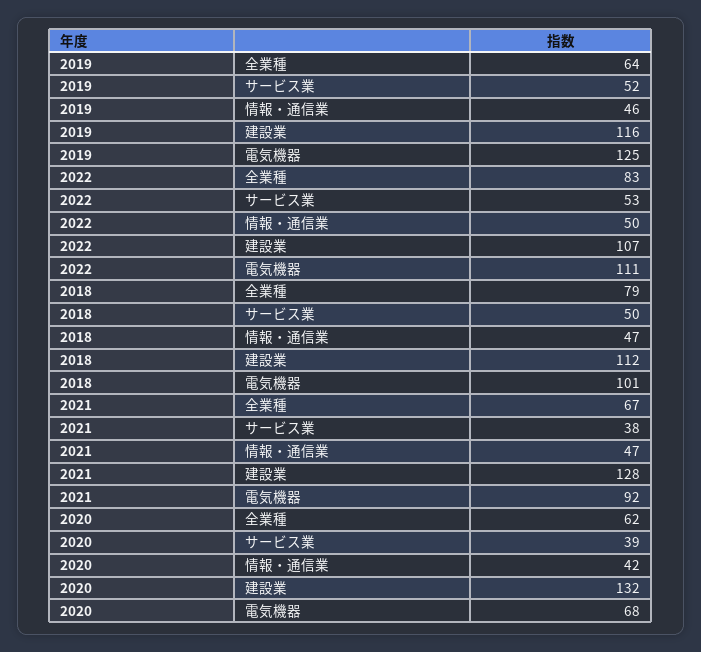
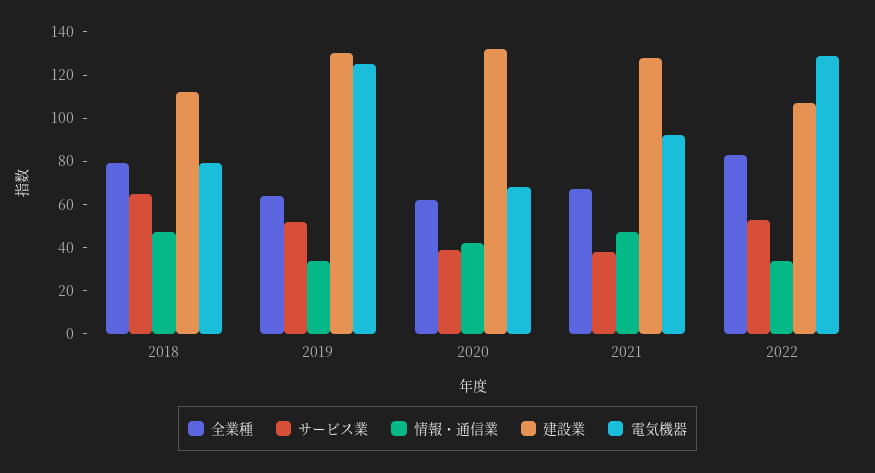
  {
    "全業種": {
      "2019": 64,
      "2022": 83,
      "2018": 79,
      "2021": 67,
      "2020": 62
    },
    "サービス業": {
      "2019": 52,
      "2022": 53,
-     "2018": 50,
+     "2018": 65,
      "2021": 38,
      "2020": 39
    },
    "情報・通信業": {
-     "2019": 46,
+     "2019": 35,
-     "2022": 50,
+     "2022": 35,
      "2018": 47,
      "2021": 47,
      "2020": 42
    },
    "建設業": {
-     "2019": 116,
+     "2019": 130,
      "2022": 107,
      "2018": 112,
      "2021": 128,
      "2020": 132
    },
    "電気機器": {
      "2019": 125,
-     "2022": 111,
+     "2022": 130,
-     "2018": 101,
+     "2018": 80,
      "2021": 92,
      "2020": 68
    }
  }

